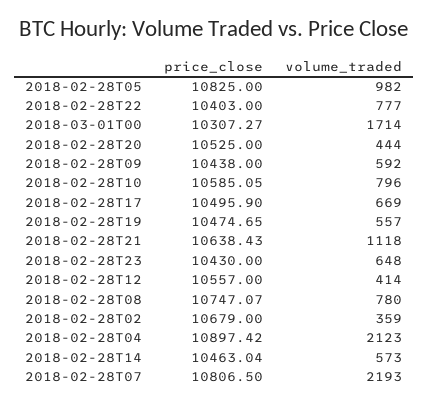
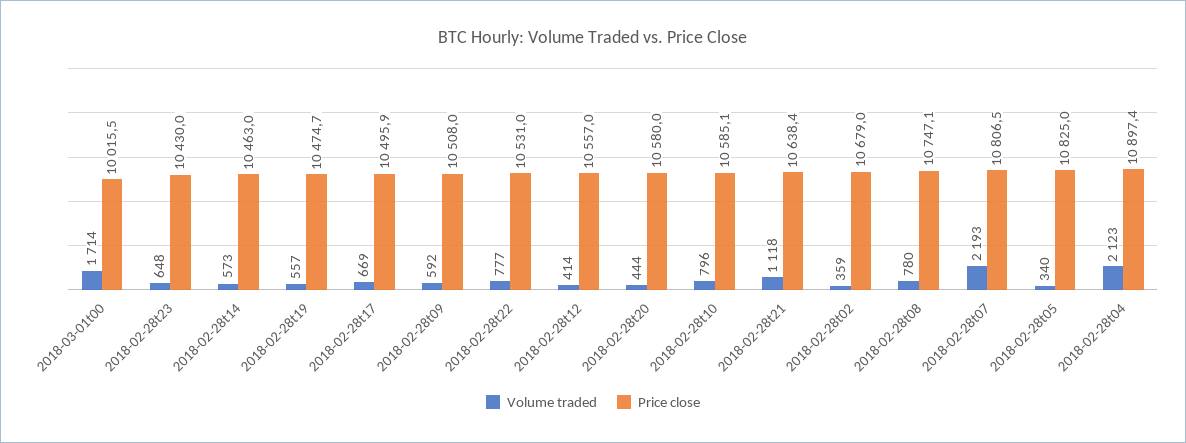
  {
    "price_close": {
      "2018-02-28T05": 10825,
-     "2018-02-28T22": 10403,
+     "2018-02-28T22": 10531,
-     "2018-03-01T00": 10307.27,
+     "2018-03-01T00": 10015.5,
-     "2018-02-28T20": 10525,
+     "2018-02-28T20": 10580,
-     "2018-02-28T09": 10438,
+     "2018-02-28T09": 10508,
      "2018-02-28T10": 10585.05,
      "2018-02-28T17": 10495.9,
      "2018-02-28T19": 10474.65,
      "2018-02-28T21": 10638.43,
      "2018-02-28T23": 10430,
      "2018-02-28T12": 10557,
      "2018-02-28T08": 10747.07,
      "2018-02-28T02": 10679,
      "2018-02-28T04": 10897.42,
      "2018-02-28T14": 10463.04,
      "2018-02-28T07": 10806.5
    },
    "volume_traded": {
-     "2018-02-28T05": 982,
+     "2018-02-28T05": 340,
      "2018-02-28T22": 777,
      "2018-03-01T00": 1714,
      "2018-02-28T20": 444,
      "2018-02-28T09": 592,
      "2018-02-28T10": 796,
      "2018-02-28T17": 669,
      "2018-02-28T19": 557,
      "2018-02-28T21": 1118,
      "2018-02-28T23": 648,
      "2018-02-28T12": 414,
      "2018-02-28T08": 780,
      "2018-02-28T02": 359,
      "2018-02-28T04": 2123,
      "2018-02-28T14": 573,
      "2018-02-28T07": 2193
    }
  }

